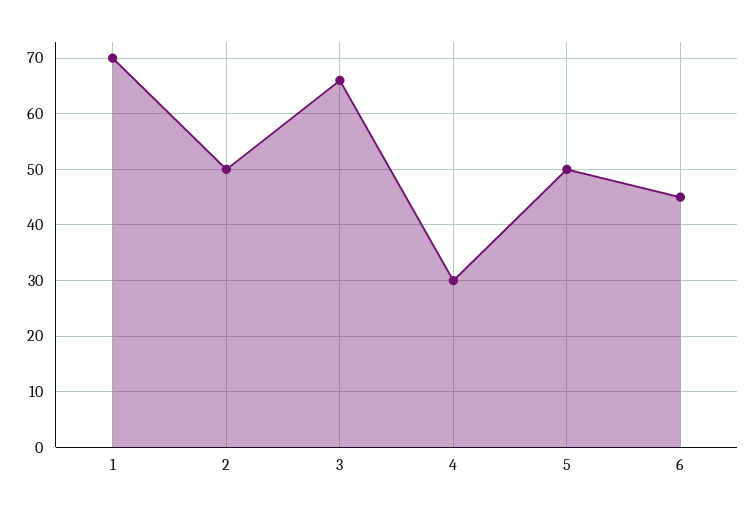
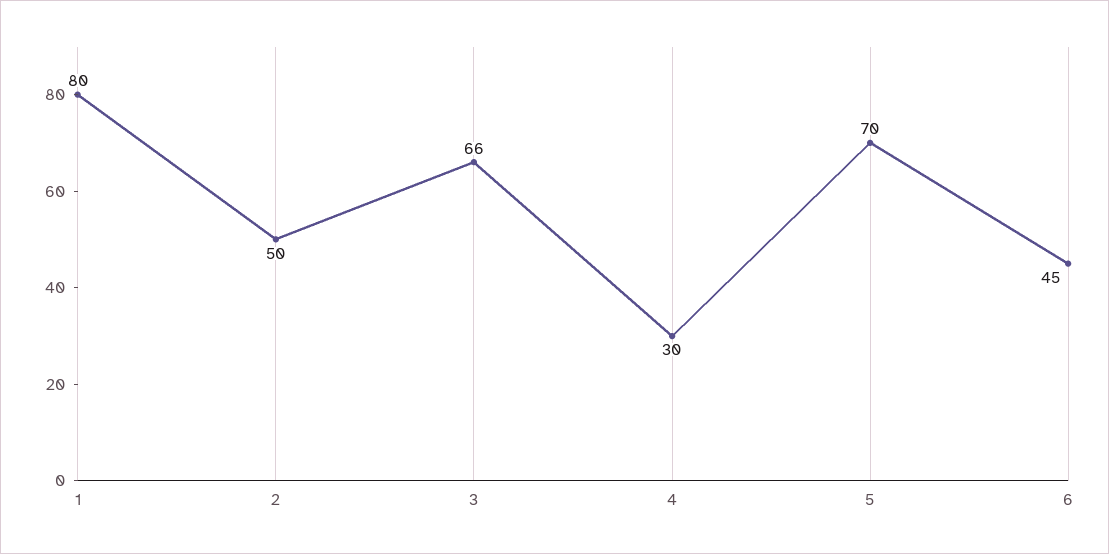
  {
-   "1": 70,
+   "1": 80,
    "2": 50,
    "3": 66,
    "4": 30,
-   "5": 50,
+   "5": 70,
    "6": 45
  }

